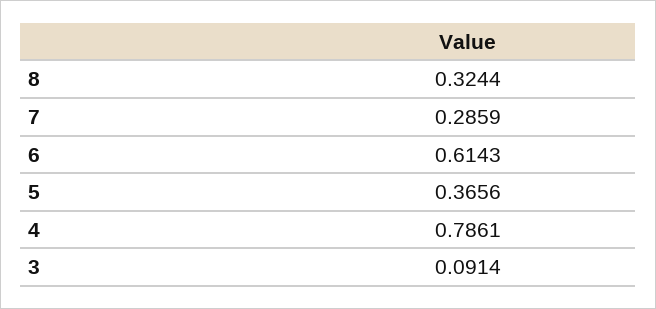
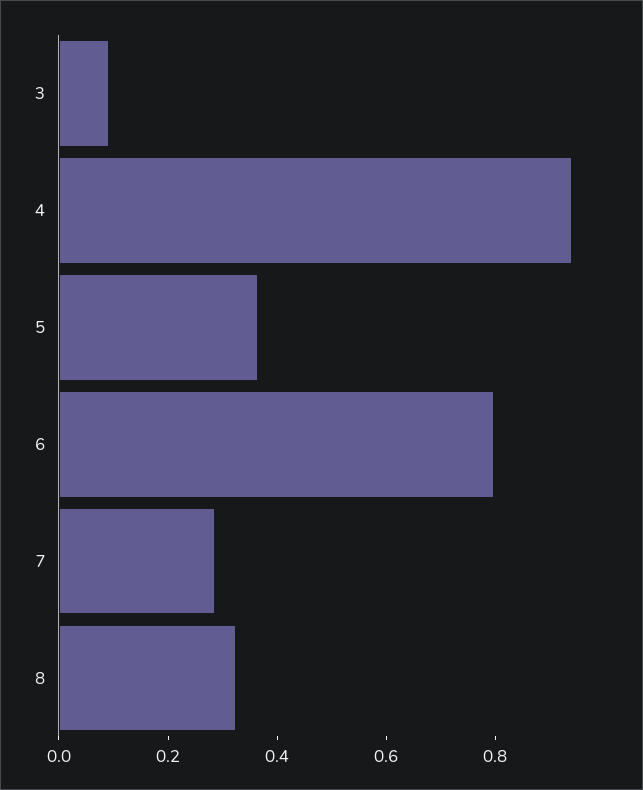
  {
    "8": 0.3244,
    "7": 0.2859,
-   "6": 0.6143,
+   "6": 0.8,
    "5": 0.3656,
-   "4": 0.7861,
+   "4": 0.95,
    "3": 0.0914
  }

